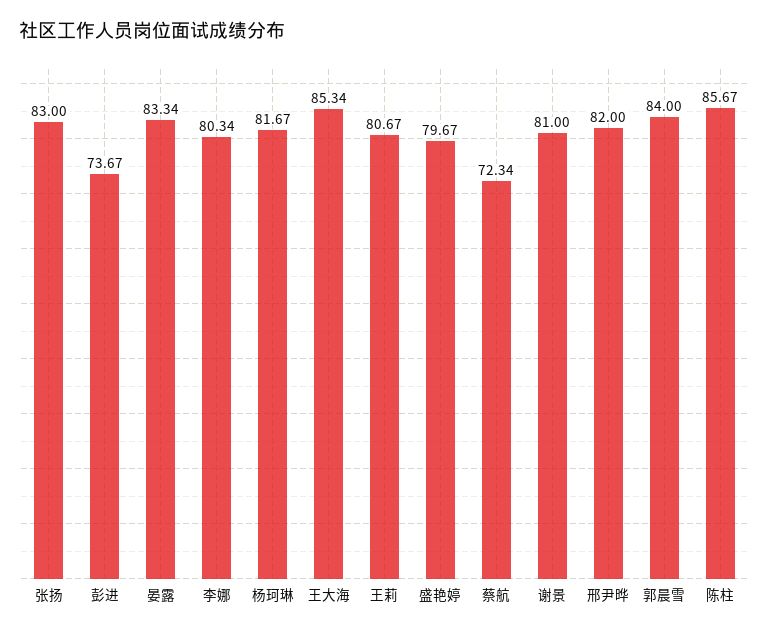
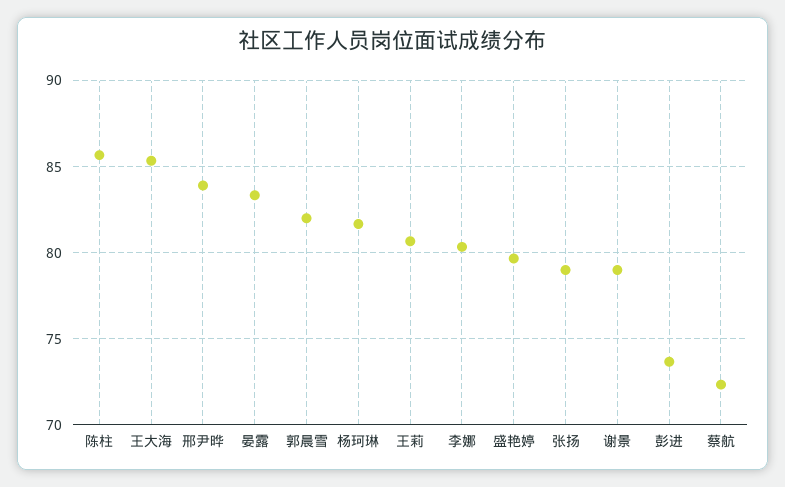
  {
-   "张扬": 83,
+   "张扬": 79,
    "彭进": 73.67,
    "晏露": 83.34,
    "李娜": 80.34,
    "杨珂琳": 81.67,
    "王大海": 85.34,
    "王莉": 80.67,
    "盛艳婷": 79.67,
    "蔡航": 72.34,
-   "谢景": 81,
+   "谢景": 79,
-   "邢尹晔": 82,
+   "邢尹晔": 84,
-   "郭晨雪": 84,
+   "郭晨雪": 82,
    "陈柱": 85.67
  }

